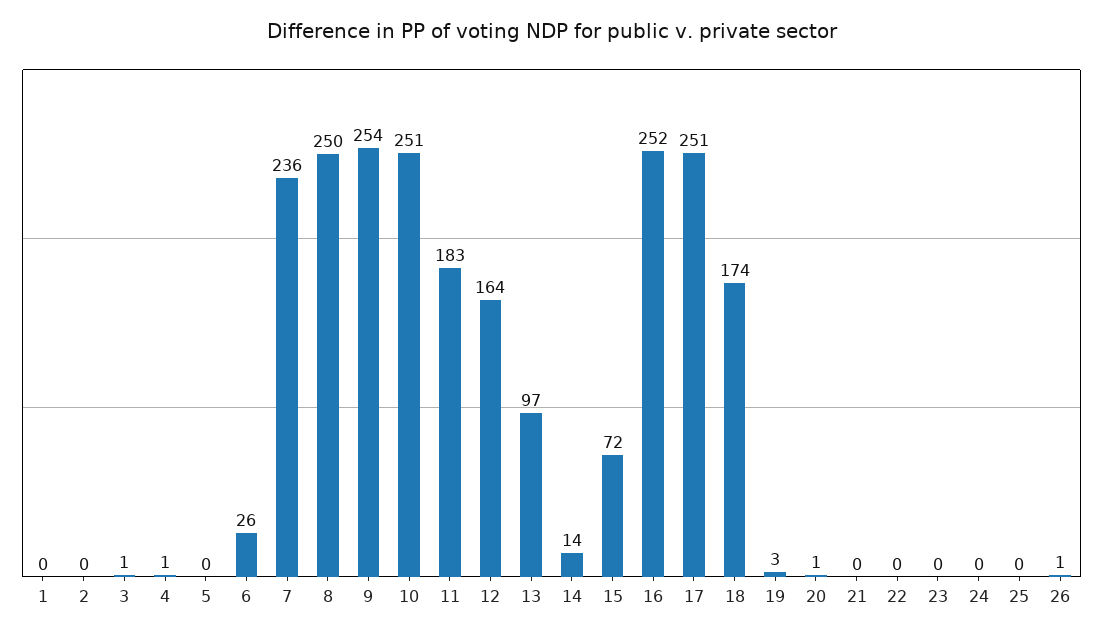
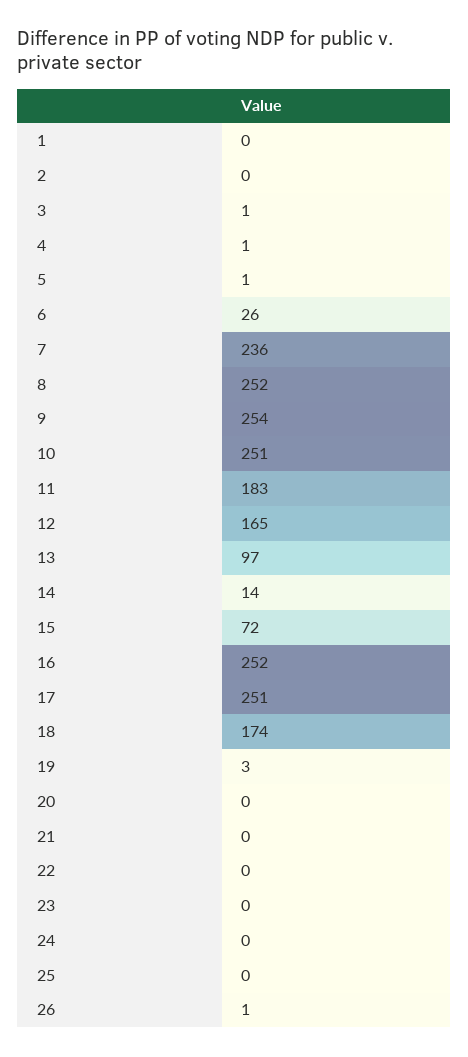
  {
    "1": 0,
    "2": 0,
    "3": 1,
    "4": 1,
-   "5": 0,
+   "5": 1,
    "6": 26,
    "7": 236,
-   "8": 250,
+   "8": 252,
    "9": 254,
    "10": 251,
    "11": 183,
-   "12": 164,
+   "12": 165,
    "13": 97,
    "14": 14,
    "15": 72,
    "16": 252,
    "17": 251,
    "18": 174,
    "19": 3,
-   "20": 1,
+   "20": 0,
    "21": 0,
    "22": 0,
    "23": 0,
    "24": 0,
    "25": 0,
    "26": 1
  }

